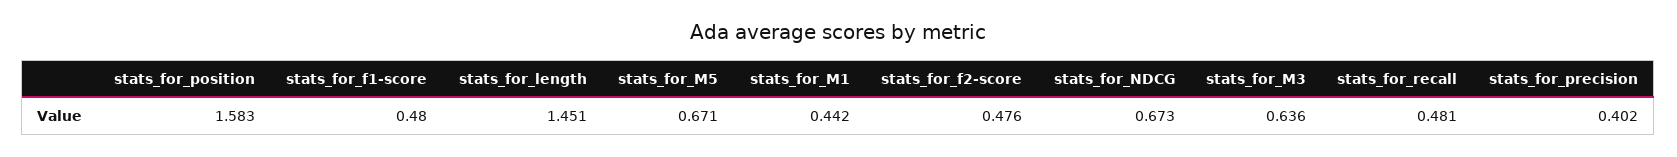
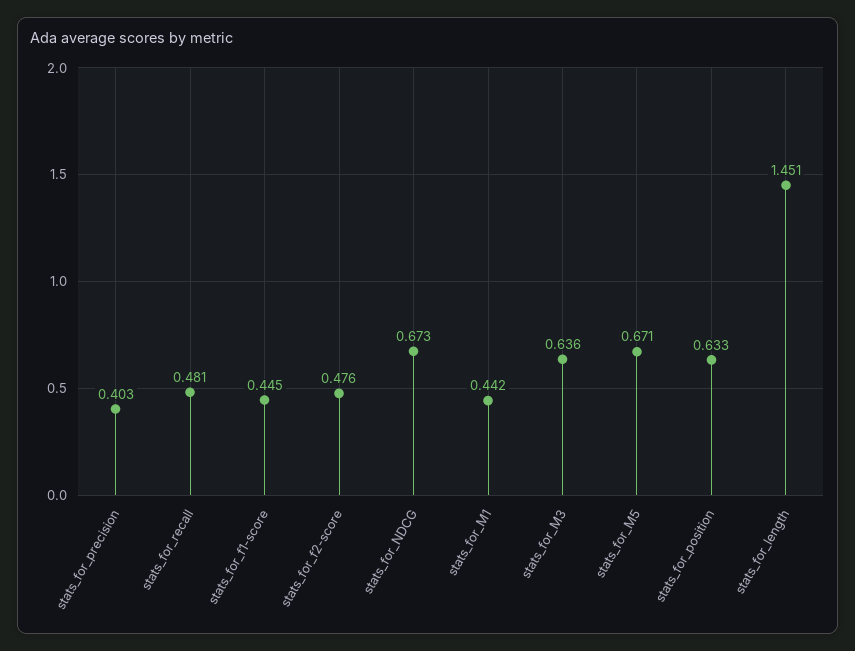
  {
-   "stats_for_position": 1.583,
+   "stats_for_position": 0.633,
-   "stats_for_f1-score": 0.48,
+   "stats_for_f1-score": 0.445,
    "stats_for_length": 1.451,
    "stats_for_M5": 0.671,
    "stats_for_M1": 0.442,
    "stats_for_f2-score": 0.476,
    "stats_for_NDCG": 0.673,
    "stats_for_M3": 0.636,
    "stats_for_recall": 0.481,
-   "stats_for_precision": 0.402
+   "stats_for_precision": 0.403
  }

